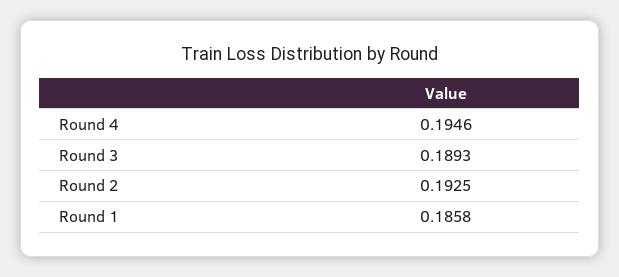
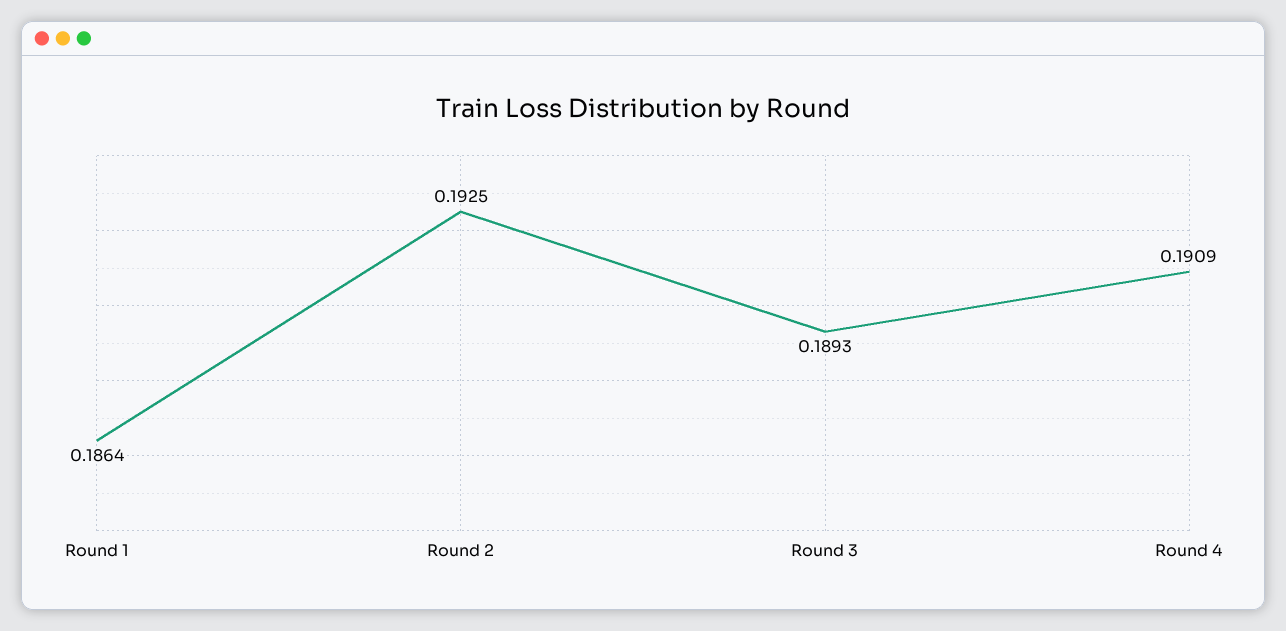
  {
-   "Round 4": 0.1946,
+   "Round 4": 0.1909,
    "Round 3": 0.1893,
    "Round 2": 0.1925,
-   "Round 1": 0.1858
+   "Round 1": 0.1864
  }

